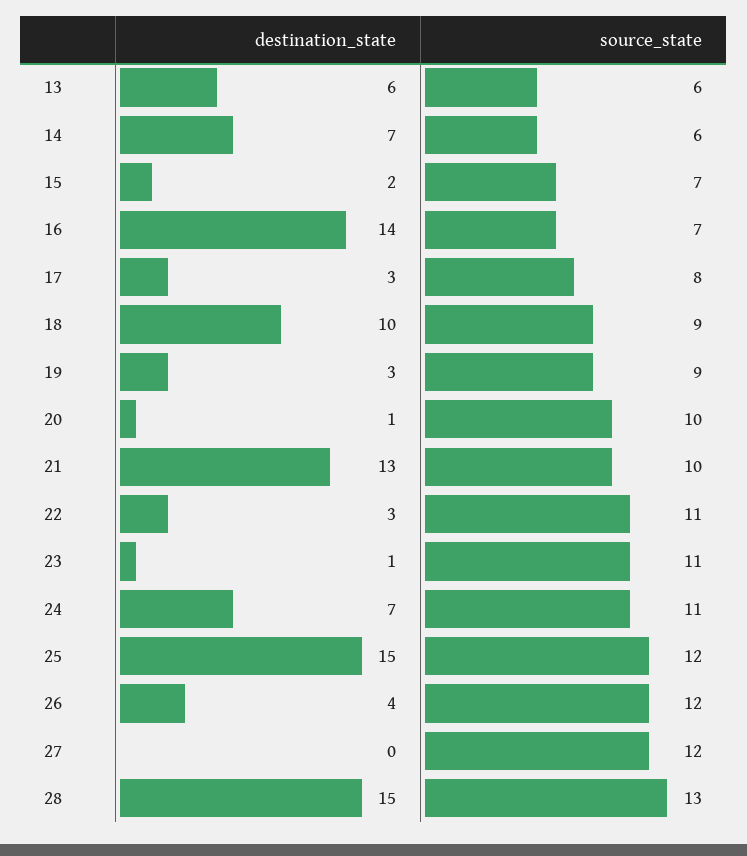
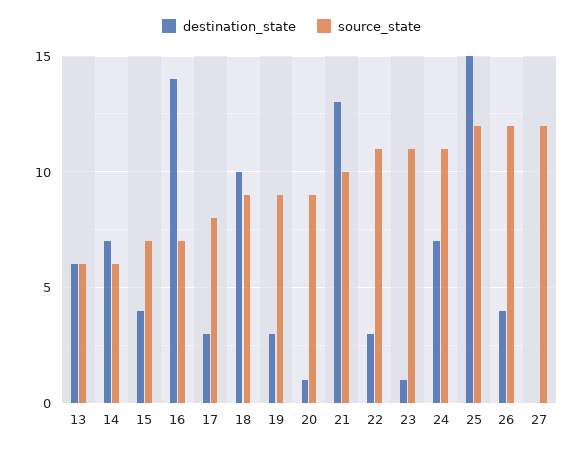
  {
    "destination_state": {
      "13": 6,
      "14": 7,
-     "15": 2,
+     "15": 4,
      "16": 14,
      "17": 3,
      "18": 10,
      "19": 3,
      "20": 1,
      "21": 13,
      "22": 3,
      "23": 1,
      "24": 7,
      "25": 15,
      "26": 4,
-     "27": 0,
+     "27": 0
-     "28": 15
    },
    "source_state": {
      "13": 6,
      "14": 6,
      "15": 7,
      "16": 7,
      "17": 8,
      "18": 9,
      "19": 9,
-     "20": 10,
+     "20": 9,
      "21": 10,
      "22": 11,
      "23": 11,
      "24": 11,
      "25": 12,
      "26": 12,
-     "27": 12,
+     "27": 12
-     "28": 13
    }
  }

